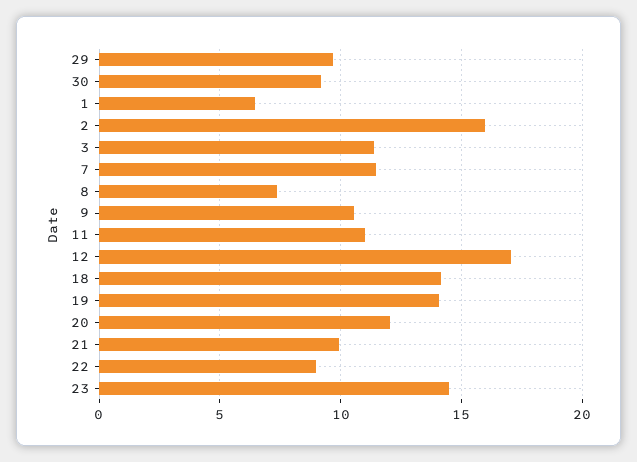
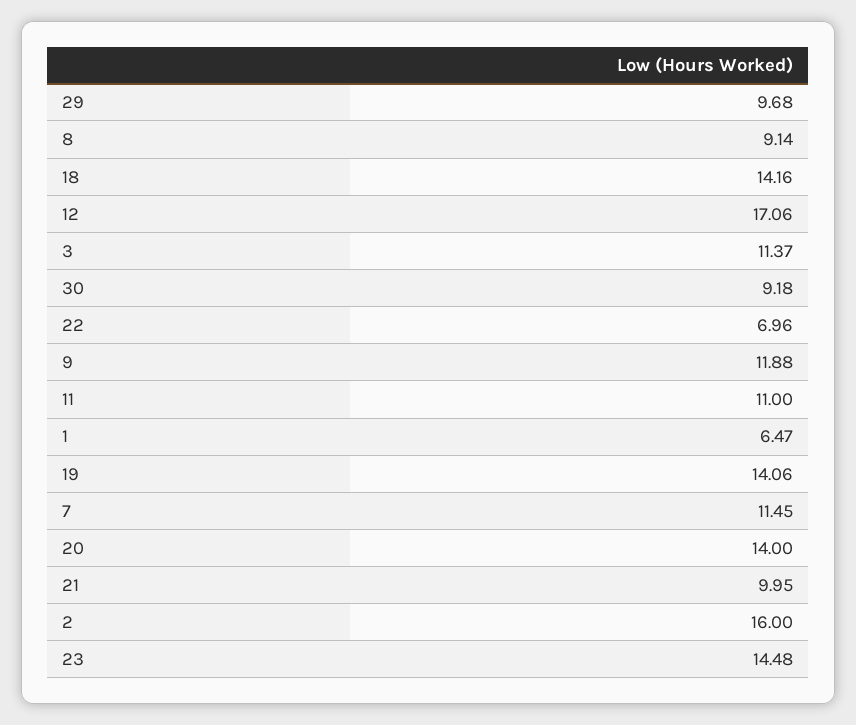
  {
    "29": 9.68,
    "30": 9.18,
    "1": 6.47,
    "2": 16,
    "3": 11.37,
    "7": 11.45,
-   "8": 7.5,
+   "8": 9.14,
-   "9": 10.5,
+   "9": 11.88,
    "11": 11,
    "12": 17.06,
    "18": 14.16,
    "19": 14.06,
-   "20": 12,
+   "20": 14,
    "21": 9.95,
-   "22": 9,
+   "22": 6.96,
    "23": 14.48
  }

